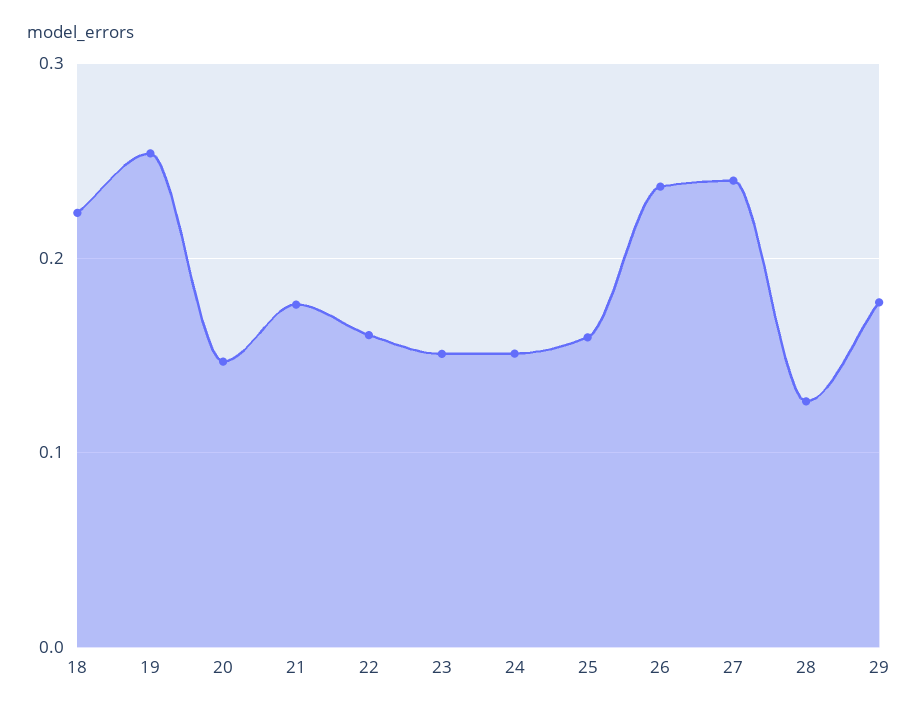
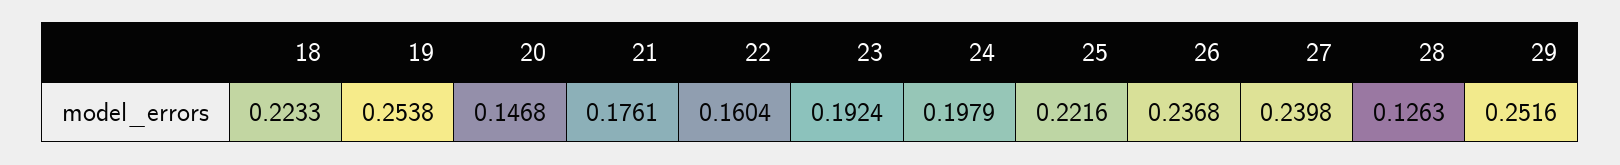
  {
    "18": 0.2233,
    "19": 0.2538,
    "20": 0.1468,
    "21": 0.1761,
    "22": 0.1604,
-   "23": 0.15,
+   "23": 0.1924,
-   "24": 0.15,
+   "24": 0.1979,
-   "25": 0.16,
+   "25": 0.2216,
    "26": 0.2368,
    "27": 0.2398,
    "28": 0.1263,
-   "29": 0.18
+   "29": 0.2516
  }

